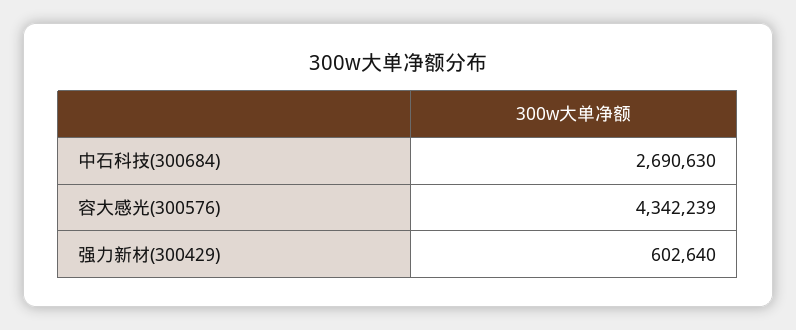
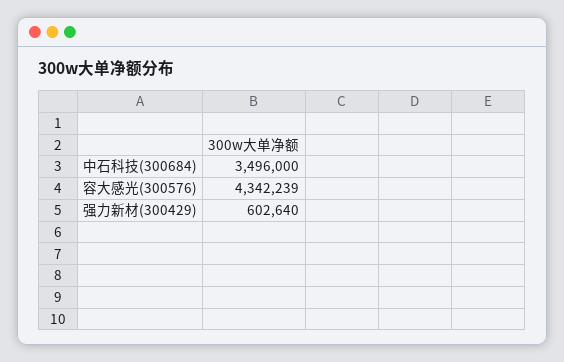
  {
-   "中石科技(300684)": 2690630,
+   "中石科技(300684)": 3496000,
    "容大感光(300576)": 4342239,
    "强力新材(300429)": 602640
  }

